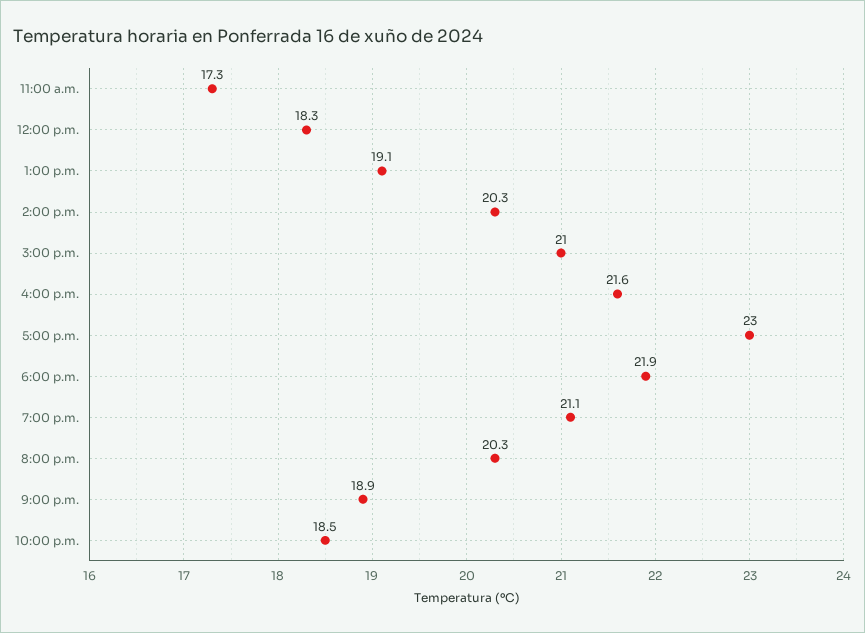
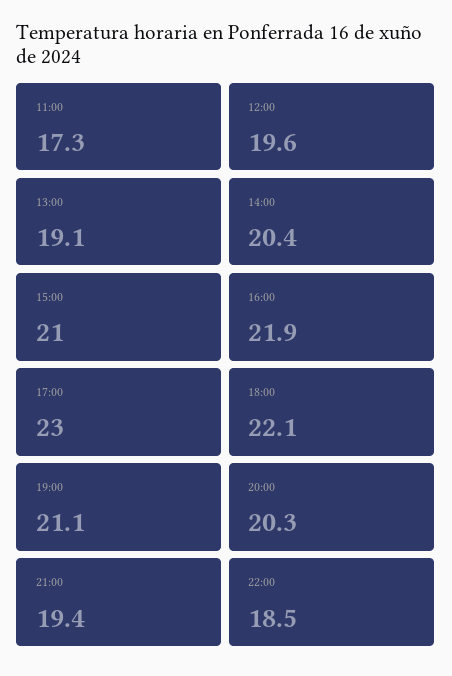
  {
    "11:00 a.m.": 17.3,
-   "12:00 p.m.": 18.3,
+   "12:00 p.m.": 19.6,
    "1:00 p.m.": 19.1,
-   "2:00 p.m.": 20.3,
+   "2:00 p.m.": 20.4,
    "3:00 p.m.": 21,
-   "4:00 p.m.": 21.6,
+   "4:00 p.m.": 21.9,
    "5:00 p.m.": 23,
-   "6:00 p.m.": 21.9,
+   "6:00 p.m.": 22.1,
    "7:00 p.m.": 21.1,
    "8:00 p.m.": 20.3,
-   "9:00 p.m.": 18.9,
+   "9:00 p.m.": 19.4,
    "10:00 p.m.": 18.5
  }

